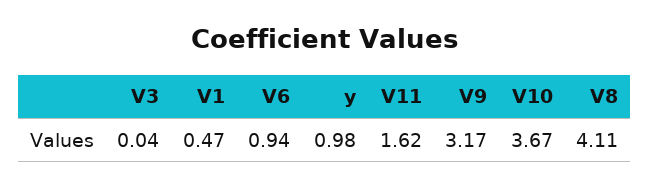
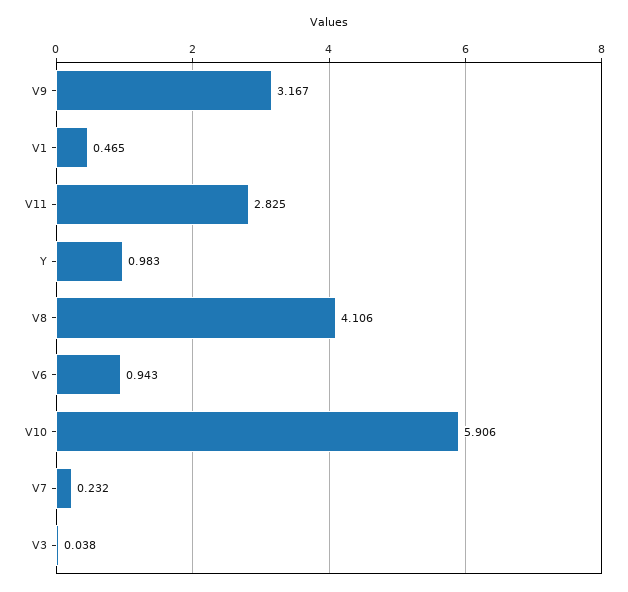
  {
    "V3": 0.038,
    "V1": 0.465,
    "V6": 0.943,
    "y": 0.983,
-   "V11": 1.62,
+   "V11": 2.825,
    "V9": 3.167,
-   "V10": 3.67,
+   "V10": 5.906,
-   "V8": 4.106
+   "V8": 4.106,
+   "V7": 0.232
  }

